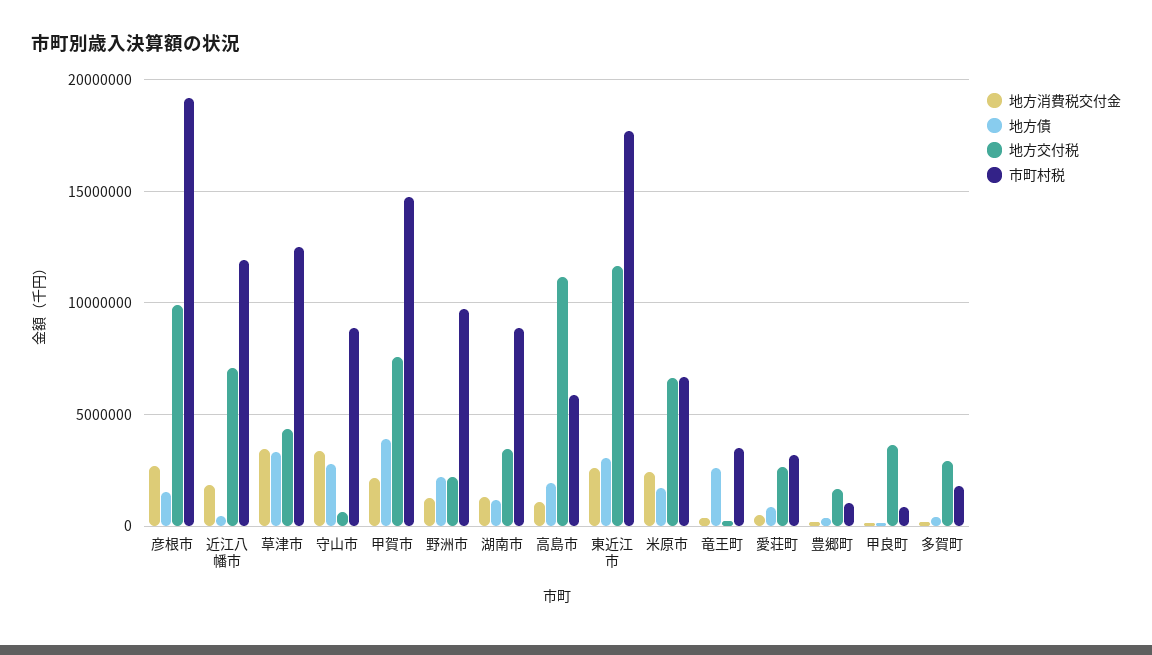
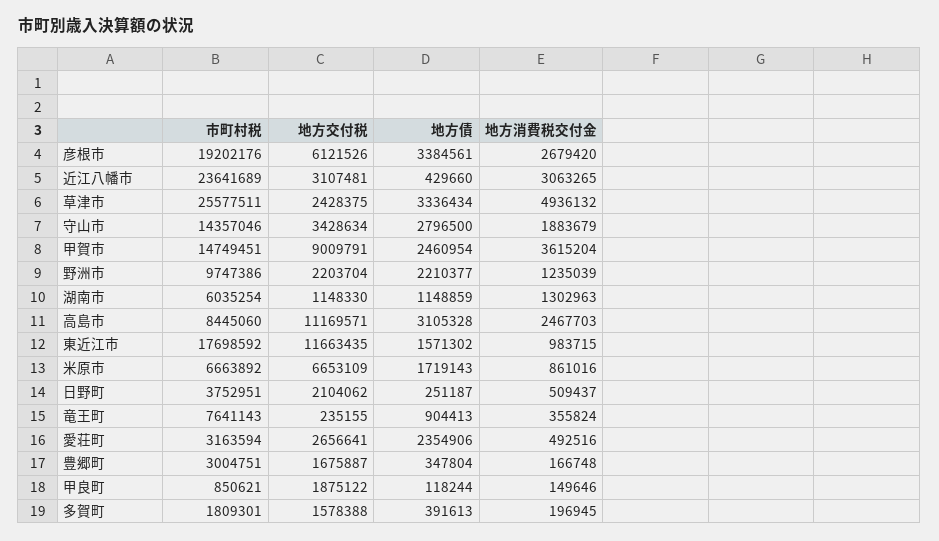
  {
    "地方消費税交付金": {
      "彦根市": 2679420,
-     "近江八幡市": 2000000,
+     "近江八幡市": 3063265,
-     "草津市": 3500000,
+     "草津市": 4936132,
-     "守山市": 3500000,
+     "守山市": 1883679,
-     "甲賀市": 2000000,
+     "甲賀市": 3615204,
      "野洲市": 1235039,
      "湖南市": 1302963,
-     "高島市": 1000000,
+     "高島市": 2467703,
-     "東近江市": 2500000,
+     "東近江市": 983715,
-     "米原市": 2500000,
+     "米原市": 861016,
      "竜王町": 355824,
      "愛荘町": 492516,
      "豊郷町": 166748,
      "甲良町": 149646,
-     "多賀町": 196945
+     "多賀町": 196945,
+     "日野町": 509437
    },
    "地方債": {
-     "彦根市": 1500000,
+     "彦根市": 3384561,
      "近江八幡市": 429660,
      "草津市": 3336434,
      "守山市": 2796500,
-     "甲賀市": 4000000,
+     "甲賀市": 2460954,
      "野洲市": 2210377,
      "湖南市": 1148859,
-     "高島市": 2000000,
+     "高島市": 3105328,
-     "東近江市": 3000000,
+     "東近江市": 1571302,
      "米原市": 1719143,
-     "竜王町": 2500000,
+     "竜王町": 904413,
-     "愛荘町": 1000000,
+     "愛荘町": 2354906,
      "豊郷町": 347804,
      "甲良町": 118244,
-     "多賀町": 391613
+     "多賀町": 391613,
+     "日野町": 251187
    },
    "地方交付税": {
-     "彦根市": 10000000,
+     "彦根市": 6121526,
-     "近江八幡市": 7000000,
+     "近江八幡市": 3107481,
-     "草津市": 4500000,
+     "草津市": 2428375,
-     "守山市": 500000,
+     "守山市": 3428634,
-     "甲賀市": 7500000,
+     "甲賀市": 9009791,
      "野洲市": 2203704,
-     "湖南市": 3500000,
+     "湖南市": 1148330,
      "高島市": 11169571,
      "東近江市": 11663435,
      "米原市": 6653109,
      "竜王町": 235155,
      "愛荘町": 2656641,
      "豊郷町": 1675887,
-     "甲良町": 3500000,
+     "甲良町": 1875122,
-     "多賀町": 3000000
+     "多賀町": 1578388,
+     "日野町": 2104062
    },
    "市町村税": {
      "彦根市": 19202176,
-     "近江八幡市": 12000000,
+     "近江八幡市": 23641689,
-     "草津市": 12500000,
+     "草津市": 25577511,
-     "守山市": 9000000,
+     "守山市": 14357046,
      "甲賀市": 14749451,
      "野洲市": 9747386,
-     "湖南市": 9000000,
+     "湖南市": 6035254,
-     "高島市": 6000000,
+     "高島市": 8445060,
      "東近江市": 17698592,
      "米原市": 6663892,
-     "竜王町": 3500000,
+     "竜王町": 7641143,
      "愛荘町": 3163594,
-     "豊郷町": 1000000,
+     "豊郷町": 3004751,
      "甲良町": 850621,
-     "多賀町": 1809301
+     "多賀町": 1809301,
+     "日野町": 3752951
    }
  }

